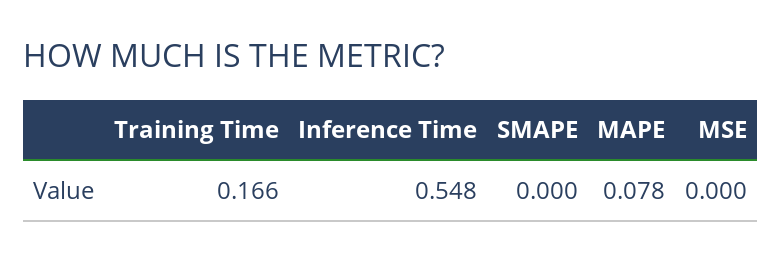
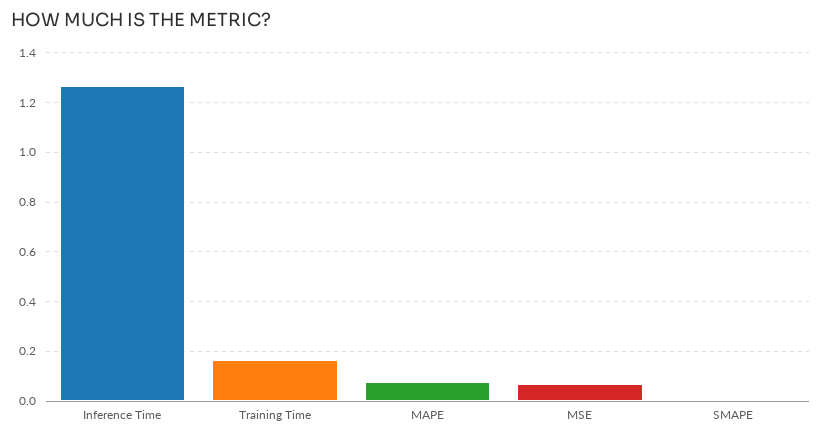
  {
    "Training Time": 0.166,
-   "Inference Time": 0.548,
+   "Inference Time": 1.275,
    "SMAPE": 0,
    "MAPE": 0.078,
-   "MSE": 0
+   "MSE": 0.075
  }

